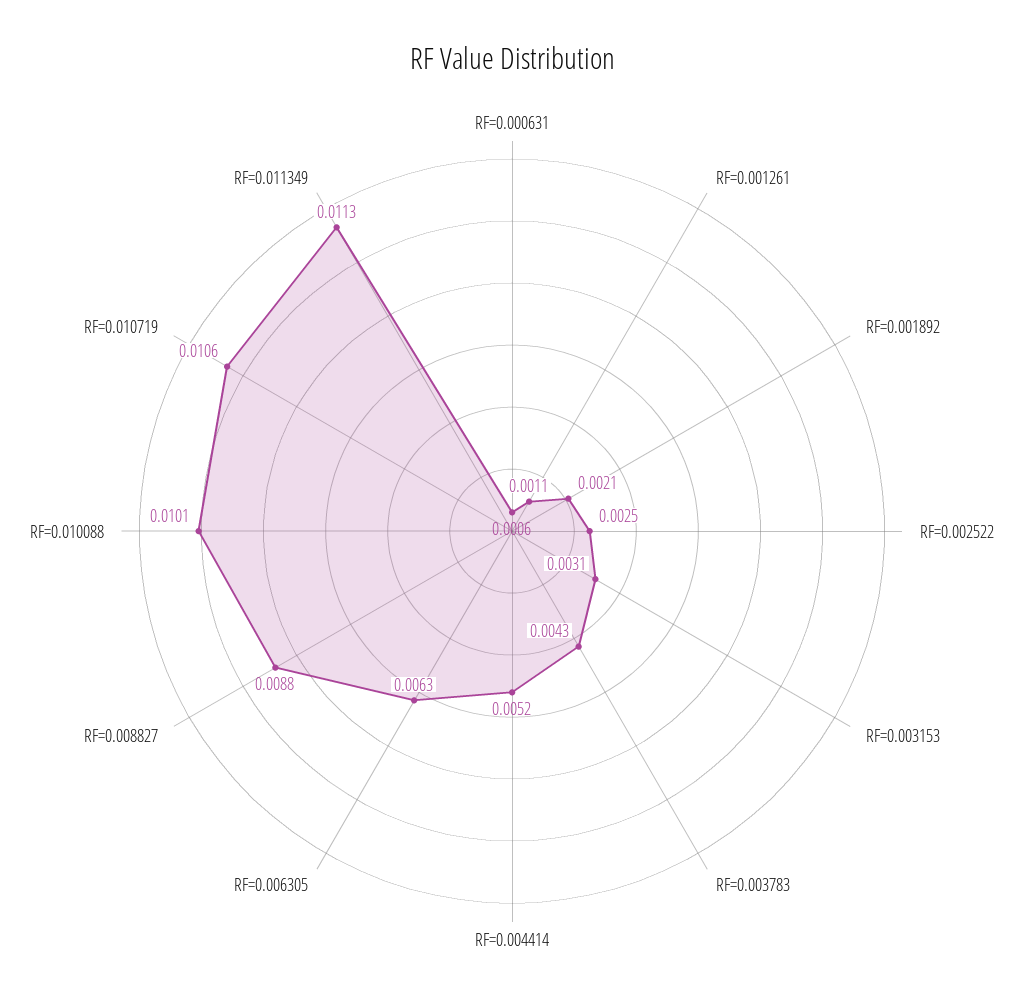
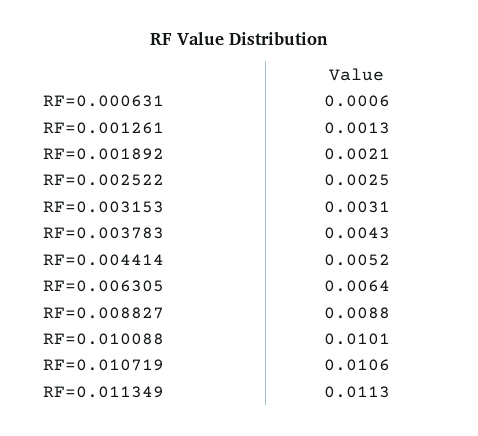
  {
    "RF=0.000631": 0.0006,
-   "RF=0.001261": 0.0011,
+   "RF=0.001261": 0.0013,
    "RF=0.001892": 0.0021,
    "RF=0.002522": 0.0025,
    "RF=0.003153": 0.0031,
    "RF=0.003783": 0.0043,
    "RF=0.004414": 0.0052,
-   "RF=0.006305": 0.0063,
+   "RF=0.006305": 0.0064,
    "RF=0.008827": 0.0088,
    "RF=0.010088": 0.0101,
    "RF=0.010719": 0.0106,
    "RF=0.011349": 0.0113
  }

